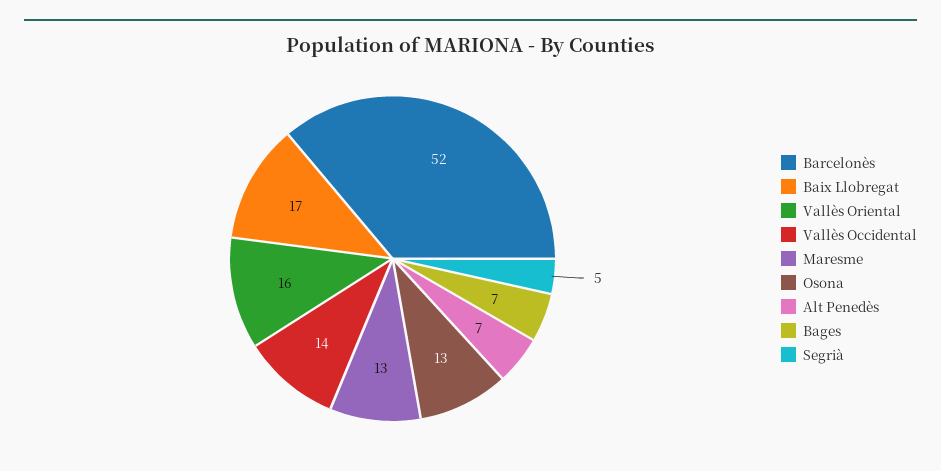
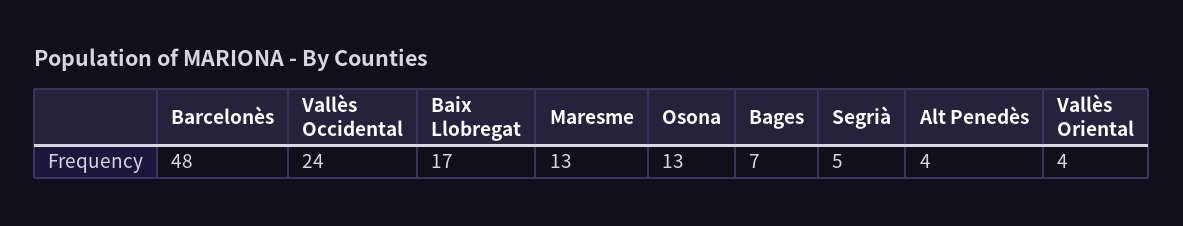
  {
-   "Barcelonès": 52,
+   "Barcelonès": 48,
    "Baix Llobregat": 17,
-   "Vallès Oriental": 16,
+   "Vallès Oriental": 4,
-   "Vallès Occidental": 14,
+   "Vallès Occidental": 24,
    "Maresme": 13,
    "Osona": 13,
-   "Alt Penedès": 7,
+   "Alt Penedès": 4,
    "Bages": 7,
    "Segrià": 5
  }

